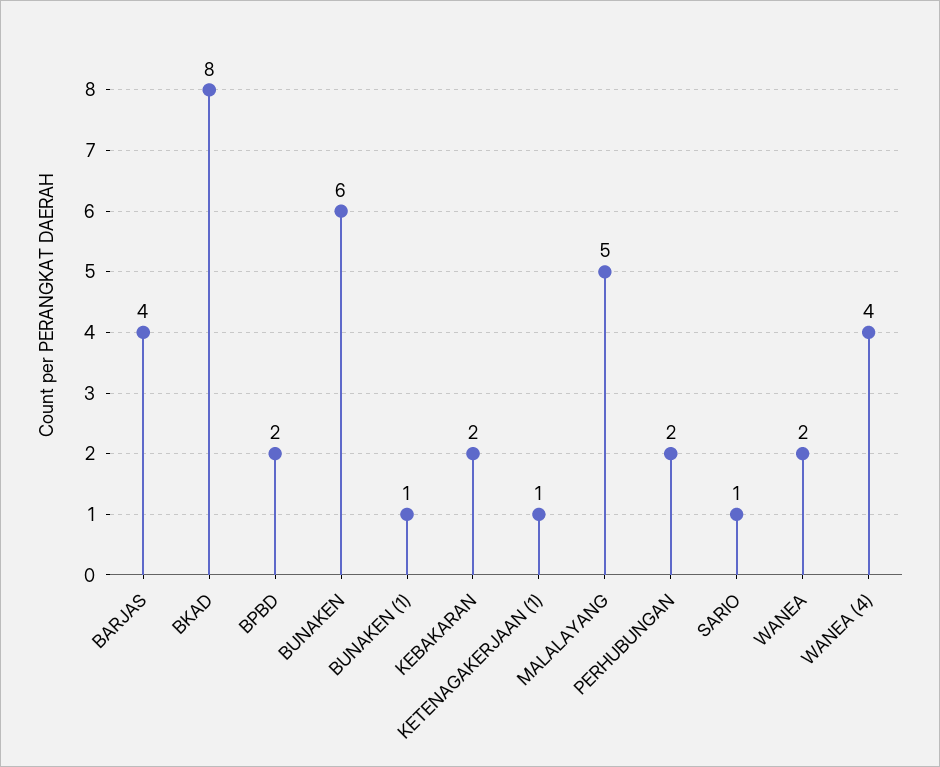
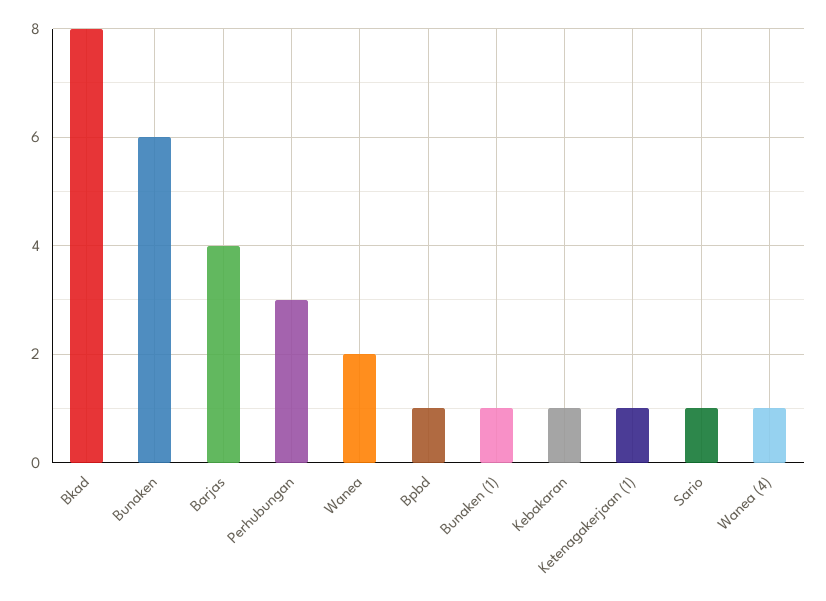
  {
    "BARJAS": 4,
    "BKAD": 8,
-   "BPBD": 2,
+   "BPBD": 1,
    "BUNAKEN": 6,
    "BUNAKEN (1)": 1,
-   "KEBAKARAN": 2,
+   "KEBAKARAN": 1,
    "KETENAGAKERJAAN (1)": 1,
-   "MALALAYANG": 5,
-   "PERHUBUNGAN": 2,
+   "PERHUBUNGAN": 3,
    "SARIO": 1,
    "WANEA": 2,
-   "WANEA (4)": 4
+   "WANEA (4)": 1
  }

